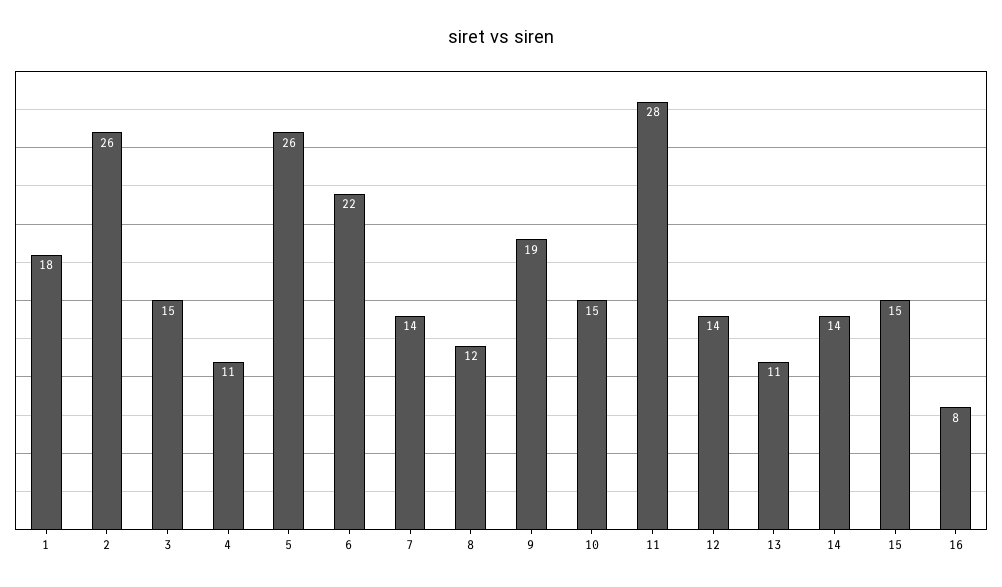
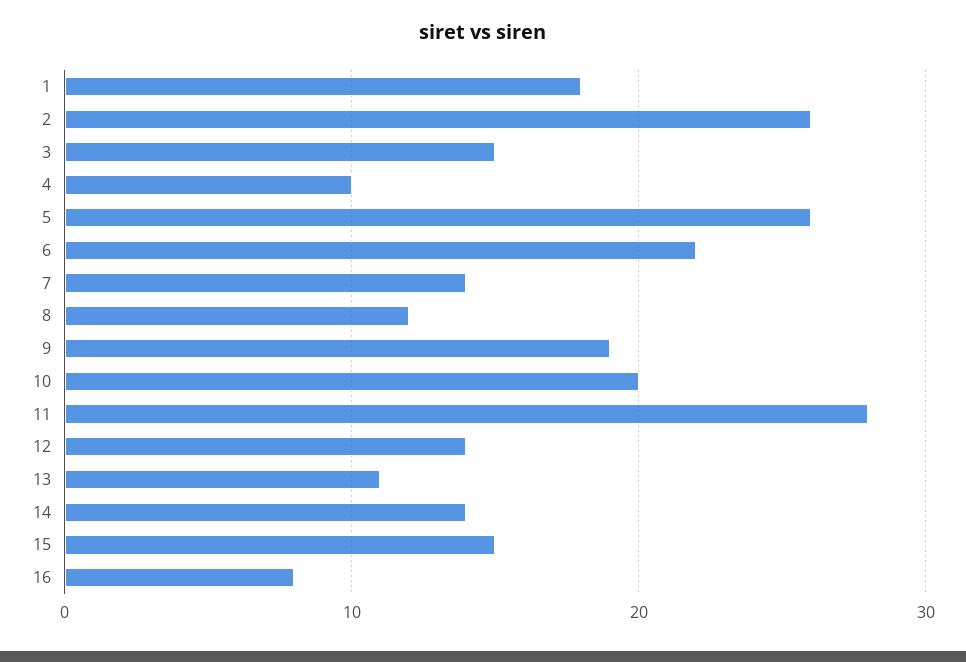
  {
    "1": 18,
    "2": 26,
    "3": 15,
-   "4": 11,
+   "4": 10,
    "5": 26,
    "6": 22,
    "7": 14,
    "8": 12,
    "9": 19,
-   "10": 15,
+   "10": 20,
    "11": 28,
    "12": 14,
    "13": 11,
    "14": 14,
    "15": 15,
    "16": 8
  }

